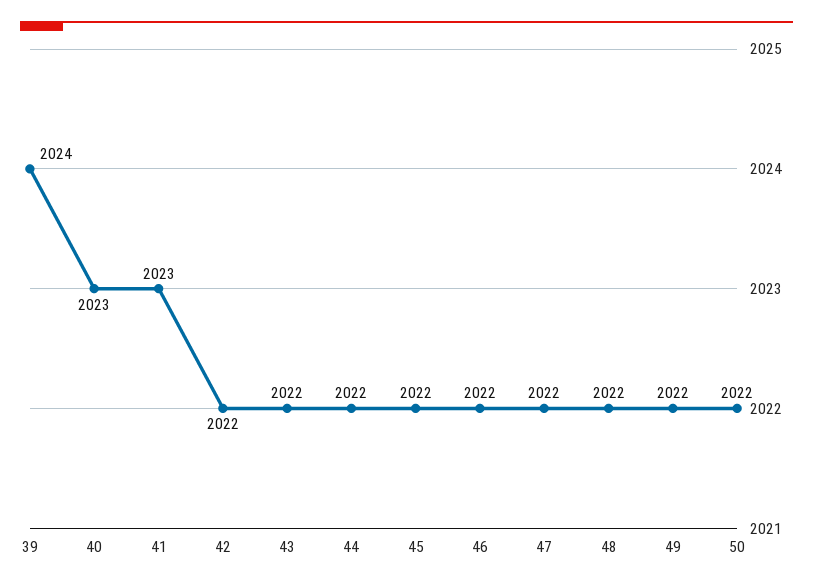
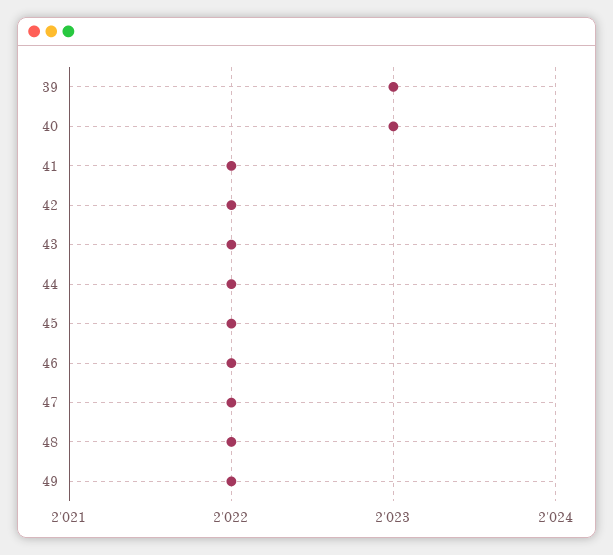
  {
-   "39": 2024,
+   "39": 2023,
    "40": 2023,
-   "41": 2023,
+   "41": 2022,
    "42": 2022,
    "43": 2022,
    "44": 2022,
    "45": 2022,
    "46": 2022,
    "47": 2022,
    "48": 2022,
-   "49": 2022,
+   "49": 2022
-   "50": 2022
  }

